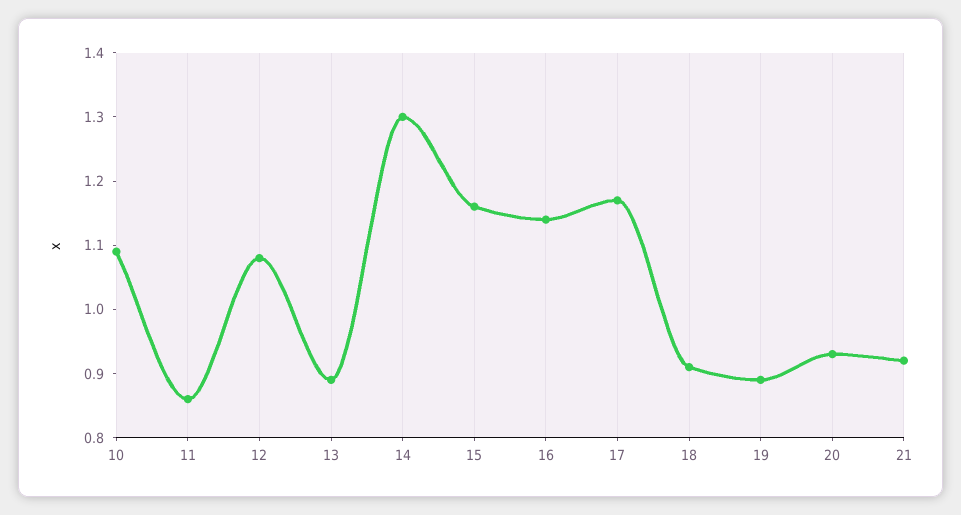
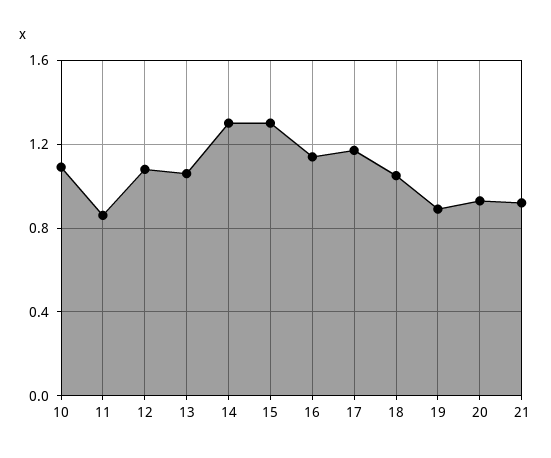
  {
    "10": 1.1,
    "11": 0.85,
    "12": 1.1,
-   "13": 0.9,
+   "13": 1.05,
    "14": 1.3,
-   "15": 1.15,
+   "15": 1.3,
    "16": 1.15,
    "17": 1.15,
-   "18": 0.9,
+   "18": 1.05,
    "19": 0.9,
    "20": 0.95,
    "21": 0.9
  }

